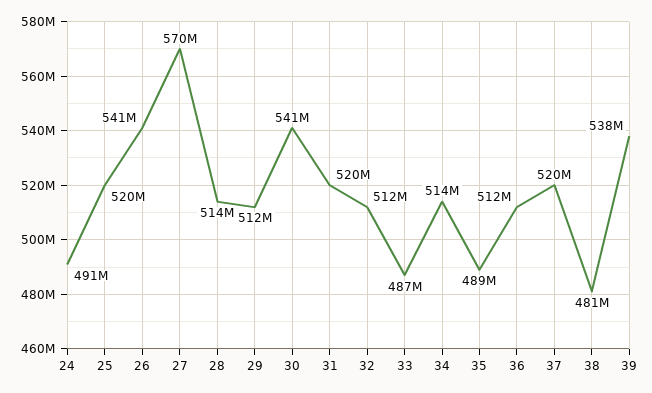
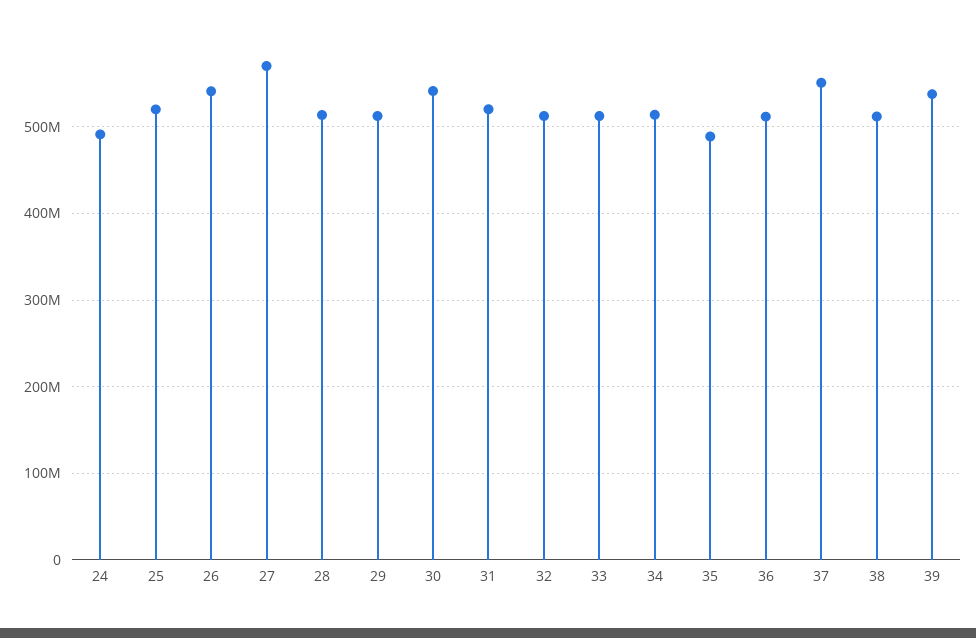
  {
    "24": 491000000,
    "25": 520000000,
    "26": 541000000,
    "27": 570000000,
    "28": 514000000,
    "29": 512000000,
    "30": 541000000,
    "31": 520000000,
    "32": 512000000,
-   "33": 487000000,
+   "33": 510000000,
    "34": 514000000,
    "35": 489000000,
    "36": 512000000,
-   "37": 520000000,
+   "37": 550000000,
-   "38": 481000000,
+   "38": 510000000,
    "39": 538000000
  }

